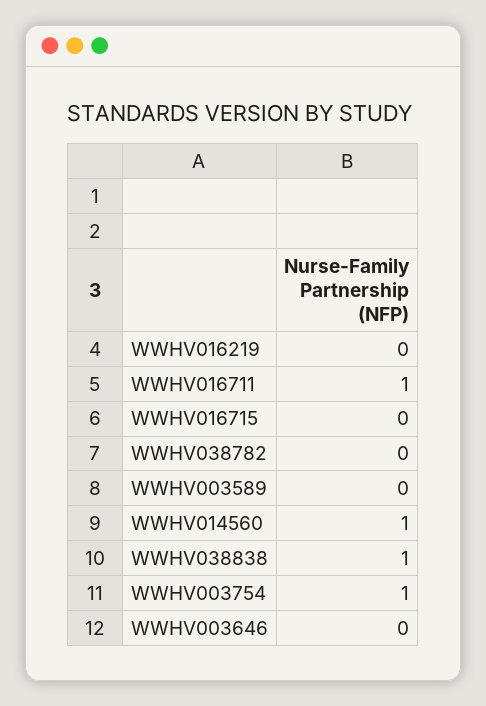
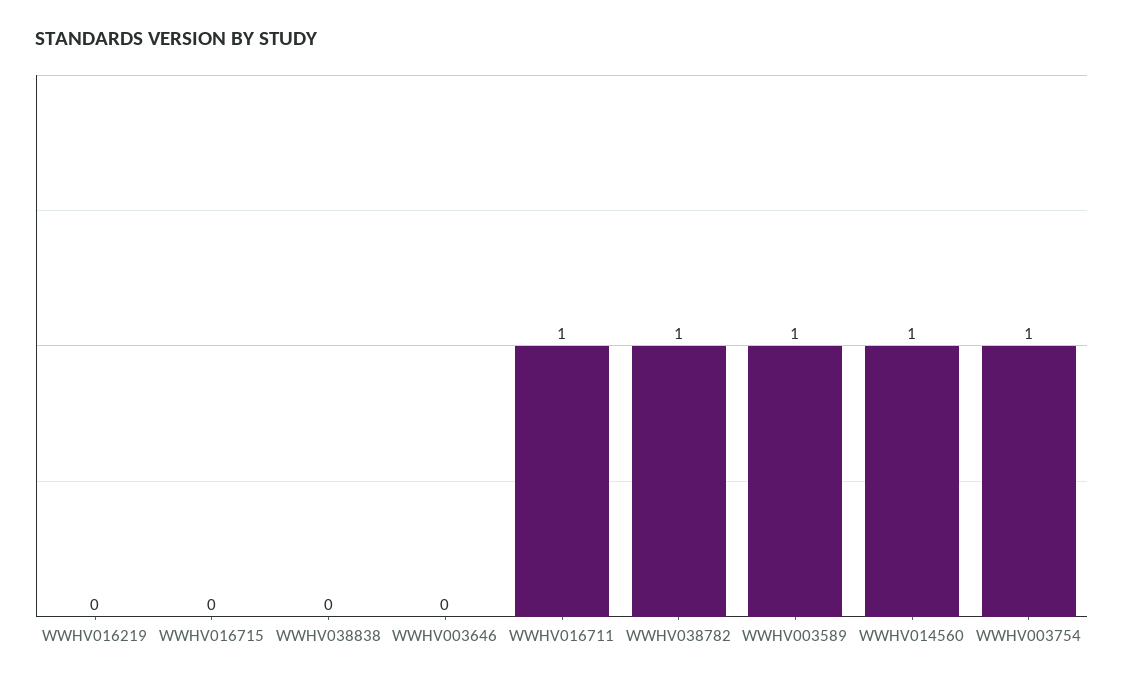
  {
    "WWHV016219": 0,
    "WWHV016711": 1,
    "WWHV016715": 0,
-   "WWHV038782": 0,
+   "WWHV038782": 1,
-   "WWHV003589": 0,
+   "WWHV003589": 1,
    "WWHV014560": 1,
-   "WWHV038838": 1,
+   "WWHV038838": 0,
    "WWHV003754": 1,
    "WWHV003646": 0
  }

